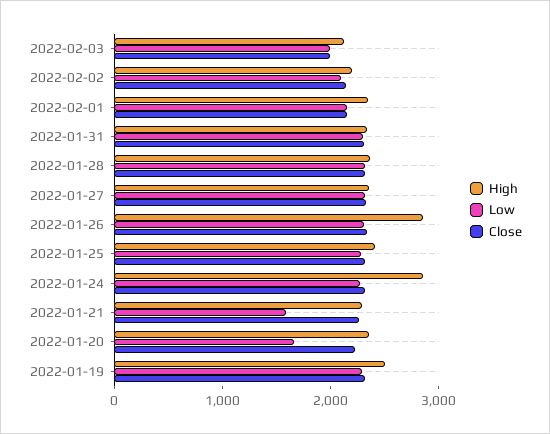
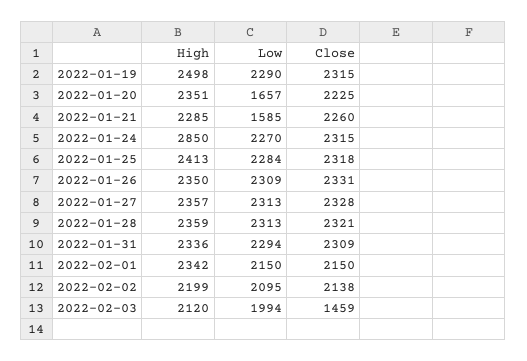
  {
    "High": {
      "2022-02-03": 2120,
      "2022-02-02": 2199,
      "2022-02-01": 2342,
      "2022-01-31": 2336,
      "2022-01-28": 2359,
      "2022-01-27": 2357,
-     "2022-01-26": 2800,
+     "2022-01-26": 2350,
      "2022-01-25": 2413,
      "2022-01-24": 2850,
      "2022-01-21": 2285,
      "2022-01-20": 2351,
      "2022-01-19": 2498
    },
    "Low": {
      "2022-02-03": 1994,
      "2022-02-02": 2095,
      "2022-02-01": 2150,
      "2022-01-31": 2294,
      "2022-01-28": 2313,
      "2022-01-27": 2313,
      "2022-01-26": 2309,
      "2022-01-25": 2284,
      "2022-01-24": 2270,
      "2022-01-21": 1585,
      "2022-01-20": 1657,
      "2022-01-19": 2290
    },
    "Close": {
-     "2022-02-03": 2000,
+     "2022-02-03": 1459,
      "2022-02-02": 2138,
      "2022-02-01": 2150,
      "2022-01-31": 2309,
      "2022-01-28": 2321,
      "2022-01-27": 2328,
      "2022-01-26": 2331,
      "2022-01-25": 2318,
      "2022-01-24": 2315,
      "2022-01-21": 2260,
      "2022-01-20": 2225,
      "2022-01-19": 2315
    }
  }

